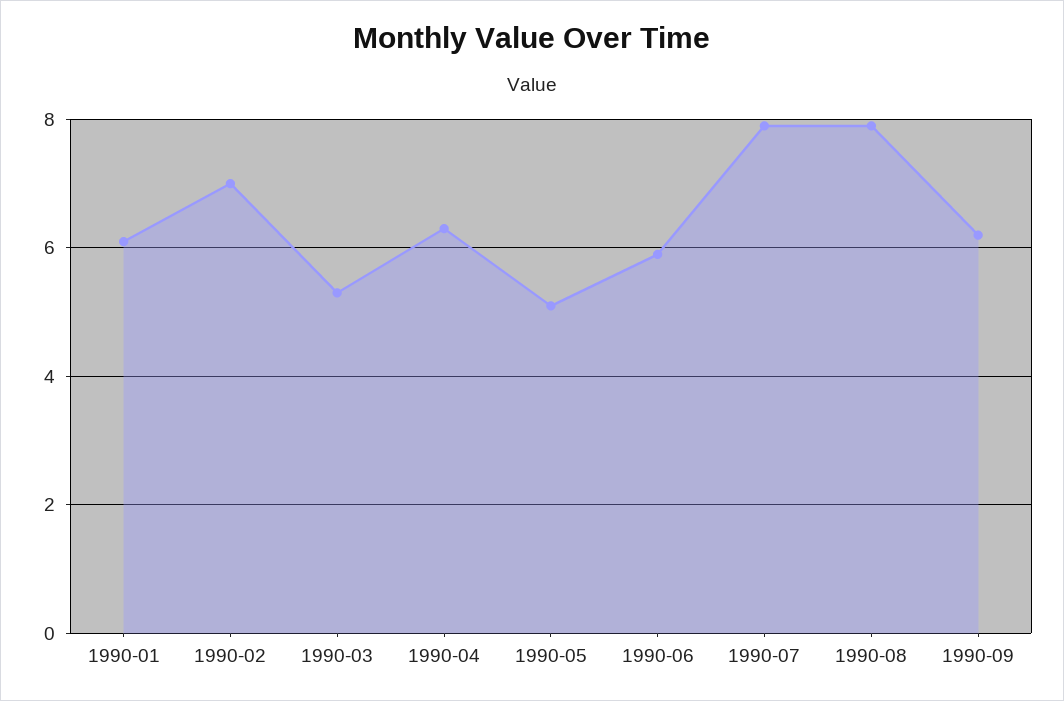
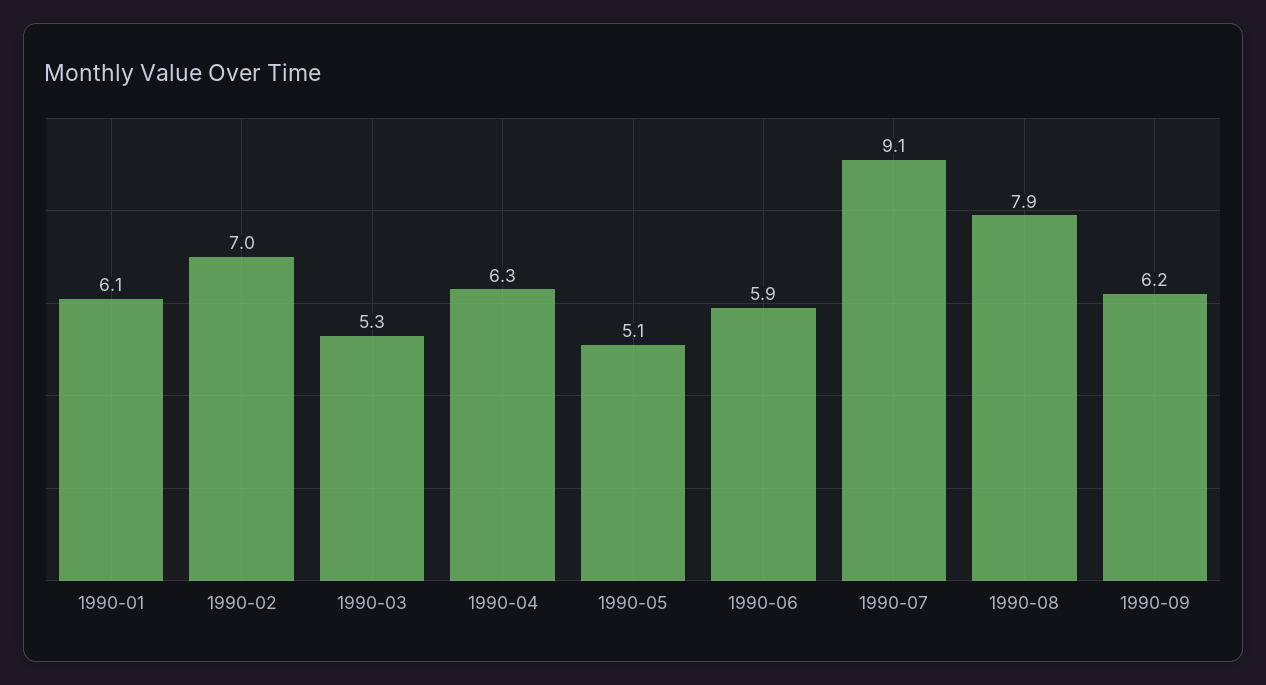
  {
    "1990-01": 6.1,
    "1990-02": 7,
    "1990-03": 5.3,
    "1990-04": 6.3,
    "1990-05": 5.1,
    "1990-06": 5.9,
-   "1990-07": 8,
+   "1990-07": 9.1,
    "1990-08": 7.9,
    "1990-09": 6.2
  }

